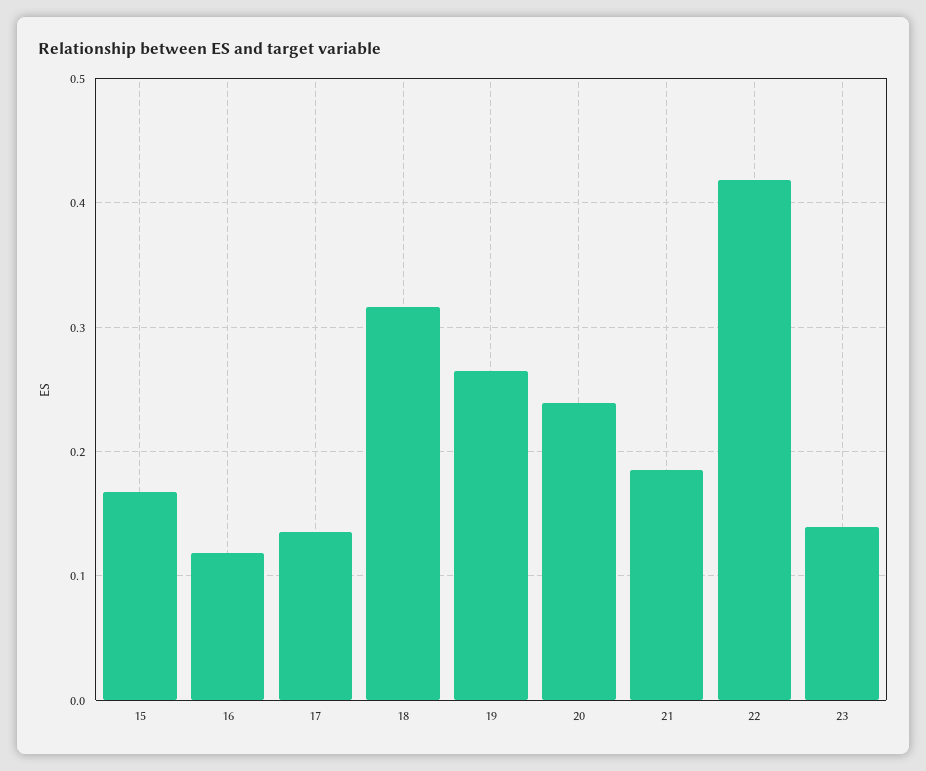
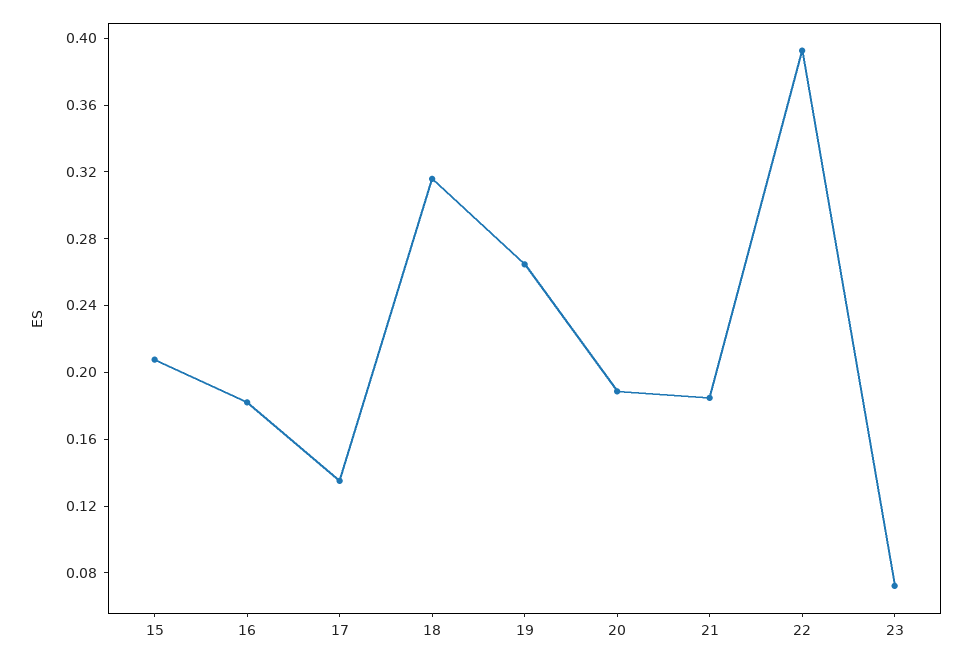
  {
-   "15": 0.17,
+   "15": 0.21,
-   "16": 0.12,
+   "16": 0.18,
    "17": 0.14,
    "18": 0.32,
    "19": 0.26,
-   "20": 0.24,
+   "20": 0.19,
    "21": 0.18,
-   "22": 0.42,
+   "22": 0.39,
-   "23": 0.14
+   "23": 0.07
  }

